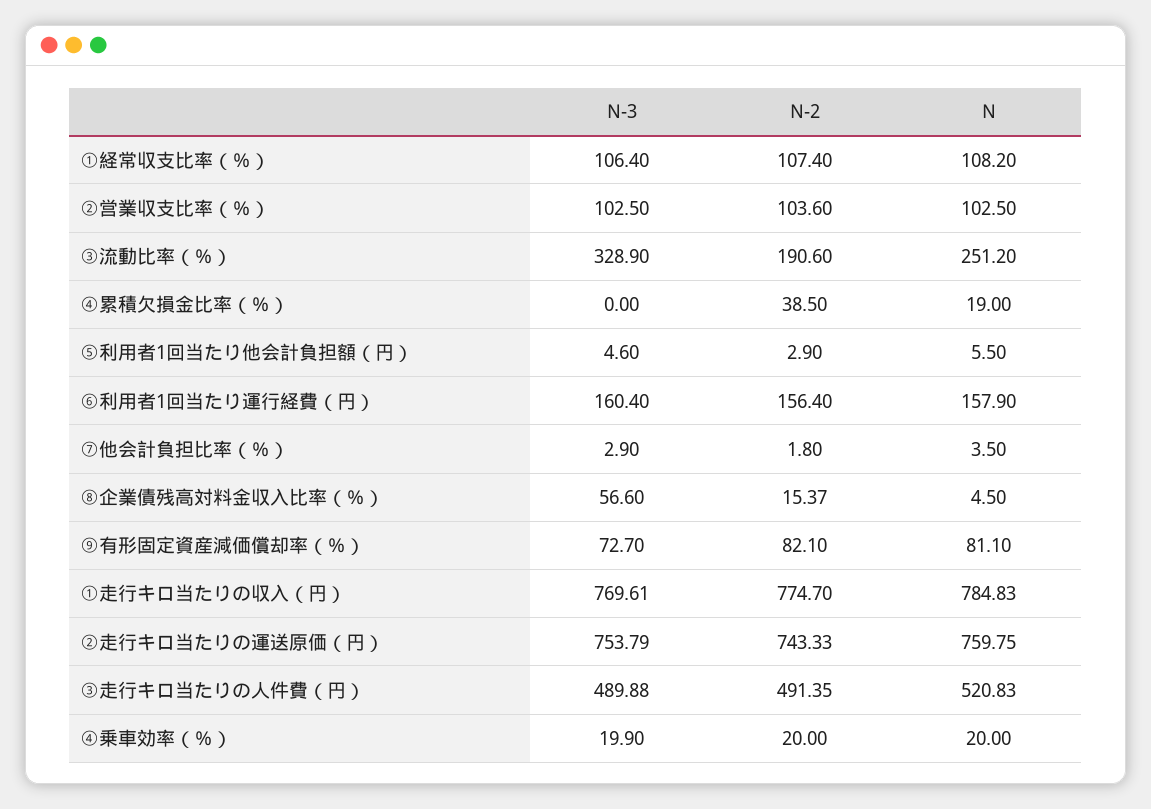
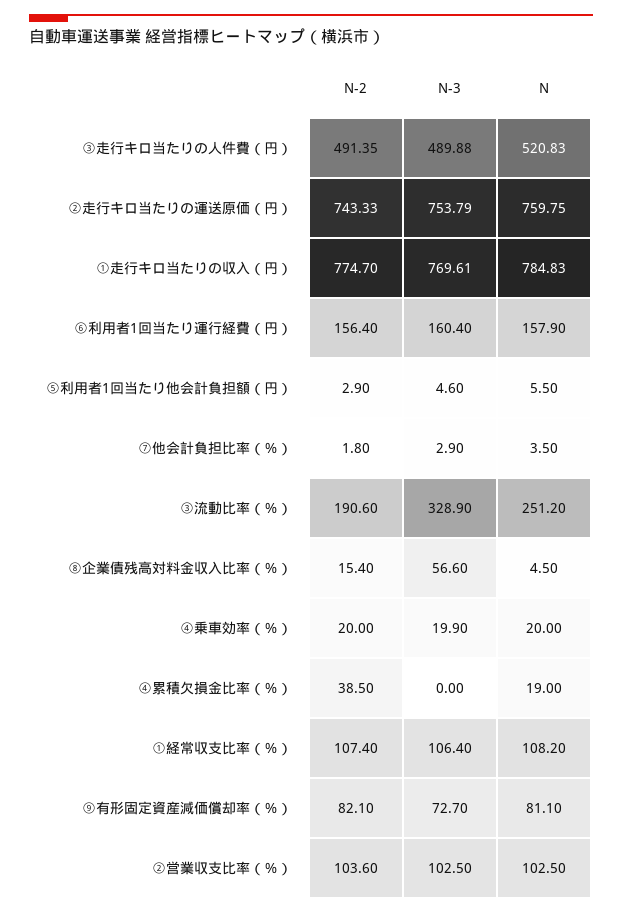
  {
    "N-3": {
      "①経常収支比率（％）": 106.4,
      "②営業収支比率（％）": 102.5,
      "③流動比率（％）": 328.9,
      "④累積欠損金比率（％）": 0,
      "⑤利用者1回当たり他会計負担額（円）": 4.6,
      "⑥利用者1回当たり運行経費（円）": 160.4,
      "⑦他会計負担比率（％）": 2.9,
      "⑧企業債残高対料金収入比率（％）": 56.6,
      "⑨有形固定資産減価償却率（％）": 72.7,
      "①走行キロ当たりの収入（円）": 769.61,
      "②走行キロ当たりの運送原価（円）": 753.79,
      "③走行キロ当たりの人件費（円）": 489.88,
      "④乗車効率（％）": 19.9
    },
    "N-2": {
      "①経常収支比率（％）": 107.4,
      "②営業収支比率（％）": 103.6,
      "③流動比率（％）": 190.6,
      "④累積欠損金比率（％）": 38.5,
      "⑤利用者1回当たり他会計負担額（円）": 2.9,
      "⑥利用者1回当たり運行経費（円）": 156.4,
      "⑦他会計負担比率（％）": 1.8,
-     "⑧企業債残高対料金収入比率（％）": 15.37,
+     "⑧企業債残高対料金収入比率（％）": 15.4,
      "⑨有形固定資産減価償却率（％）": 82.1,
      "①走行キロ当たりの収入（円）": 774.7,
      "②走行キロ当たりの運送原価（円）": 743.33,
      "③走行キロ当たりの人件費（円）": 491.35,
      "④乗車効率（％）": 20
    },
    "N": {
      "①経常収支比率（％）": 108.2,
      "②営業収支比率（％）": 102.5,
      "③流動比率（％）": 251.2,
      "④累積欠損金比率（％）": 19,
      "⑤利用者1回当たり他会計負担額（円）": 5.5,
      "⑥利用者1回当たり運行経費（円）": 157.9,
      "⑦他会計負担比率（％）": 3.5,
      "⑧企業債残高対料金収入比率（％）": 4.5,
      "⑨有形固定資産減価償却率（％）": 81.1,
      "①走行キロ当たりの収入（円）": 784.83,
      "②走行キロ当たりの運送原価（円）": 759.75,
      "③走行キロ当たりの人件費（円）": 520.83,
      "④乗車効率（％）": 20
    }
  }

